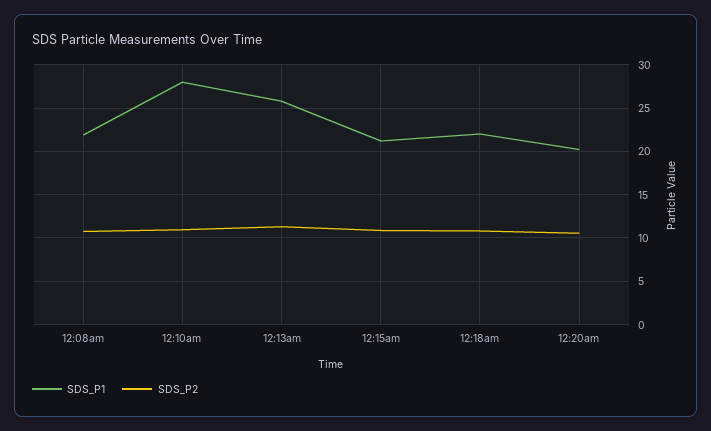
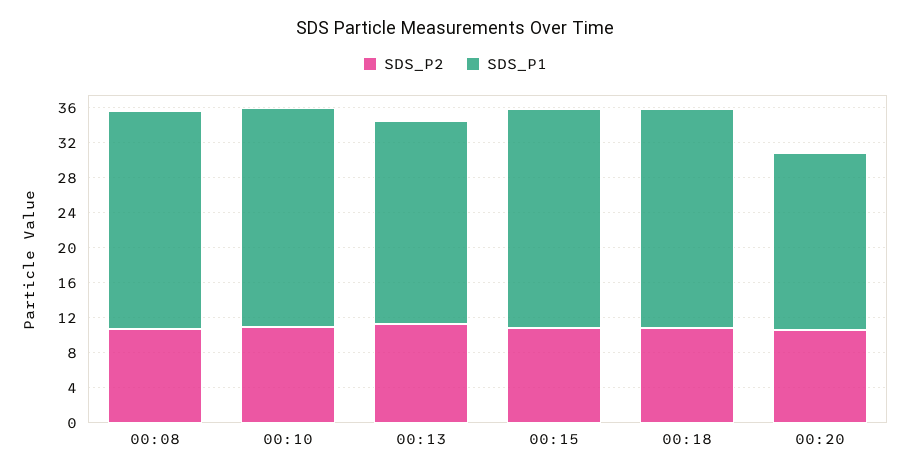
  {
    "SDS_P1": {
-     "12:08am": 22,
+     "12:08am": 25,
-     "12:10am": 28,
+     "12:10am": 25,
-     "12:13am": 26,
+     "12:13am": 23,
-     "12:15am": 21,
+     "12:15am": 25,
-     "12:18am": 22,
+     "12:18am": 25,
      "12:20am": 20
    },
    "SDS_P2": {
      "12:08am": 11,
      "12:10am": 11,
      "12:13am": 11,
      "12:15am": 11,
      "12:18am": 11,
      "12:20am": 11
    }
  }

